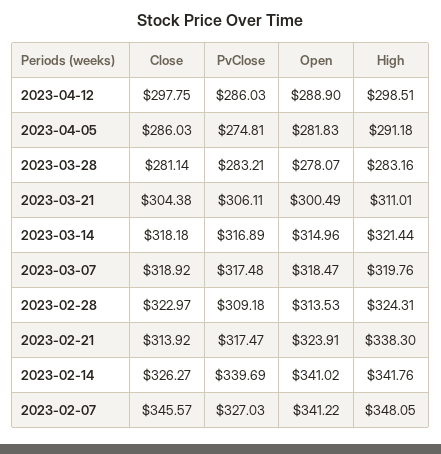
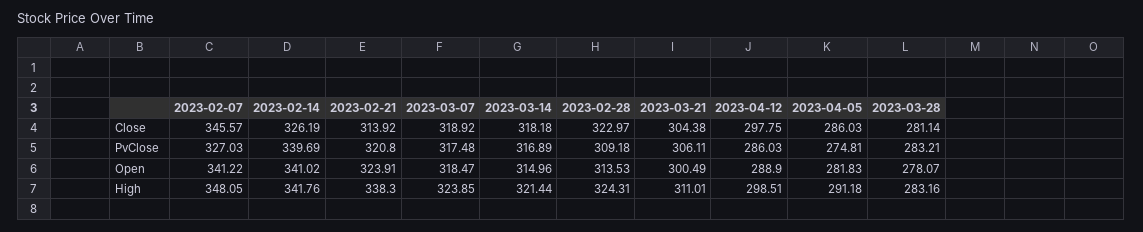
  {
    "Close": {
      "2023-04-12": 297.75,
      "2023-04-05": 286.03,
      "2023-03-28": 281.14,
      "2023-03-21": 304.38,
      "2023-03-14": 318.18,
      "2023-03-07": 318.92,
      "2023-02-28": 322.97,
      "2023-02-21": 313.92,
-     "2023-02-14": 326.27,
+     "2023-02-14": 326.19,
      "2023-02-07": 345.57
    },
    "PvClose": {
      "2023-04-12": 286.03,
      "2023-04-05": 274.81,
      "2023-03-28": 283.21,
      "2023-03-21": 306.11,
      "2023-03-14": 316.89,
      "2023-03-07": 317.48,
      "2023-02-28": 309.18,
-     "2023-02-21": 317.47,
+     "2023-02-21": 320.8,
      "2023-02-14": 339.69,
      "2023-02-07": 327.03
    },
    "Open": {
      "2023-04-12": 288.9,
      "2023-04-05": 281.83,
      "2023-03-28": 278.07,
      "2023-03-21": 300.49,
      "2023-03-14": 314.96,
      "2023-03-07": 318.47,
      "2023-02-28": 313.53,
      "2023-02-21": 323.91,
      "2023-02-14": 341.02,
      "2023-02-07": 341.22
    },
    "High": {
      "2023-04-12": 298.51,
      "2023-04-05": 291.18,
      "2023-03-28": 283.16,
      "2023-03-21": 311.01,
      "2023-03-14": 321.44,
-     "2023-03-07": 319.76,
+     "2023-03-07": 323.85,
      "2023-02-28": 324.31,
      "2023-02-21": 338.3,
      "2023-02-14": 341.76,
      "2023-02-07": 348.05
    }
  }

